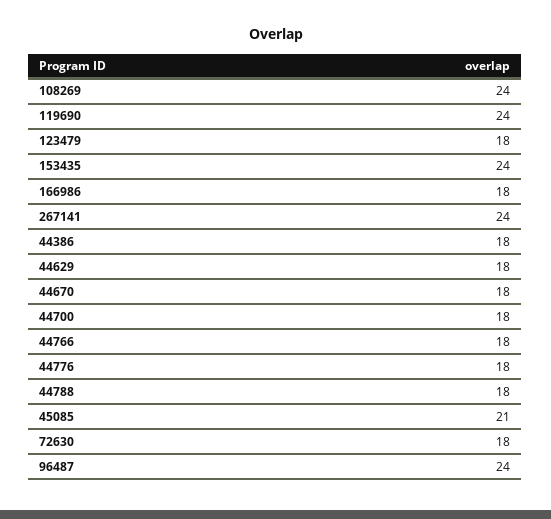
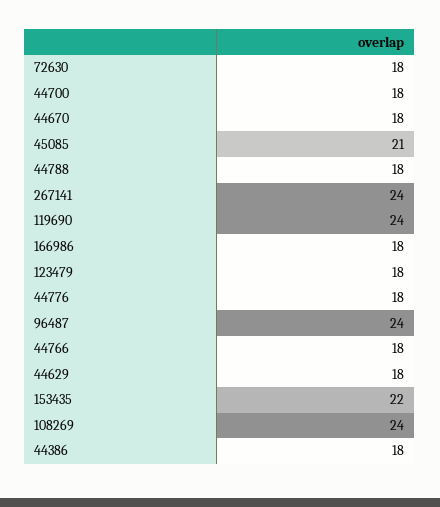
  {
    "108269": 24,
    "119690": 24,
    "123479": 18,
-   "153435": 24,
+   "153435": 22,
    "166986": 18,
    "267141": 24,
    "44386": 18,
    "44629": 18,
    "44670": 18,
    "44700": 18,
    "44766": 18,
    "44776": 18,
    "44788": 18,
    "45085": 21,
    "72630": 18,
    "96487": 24
  }

